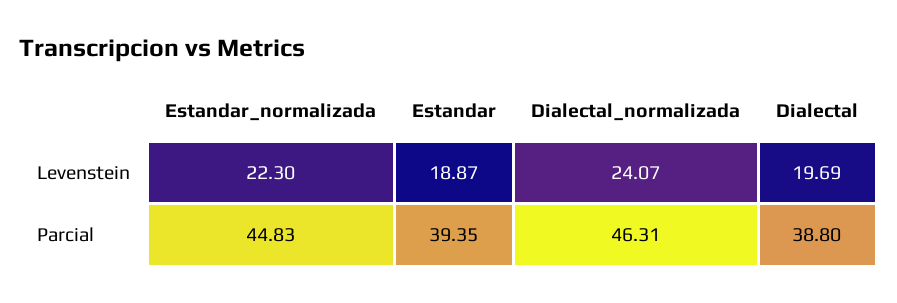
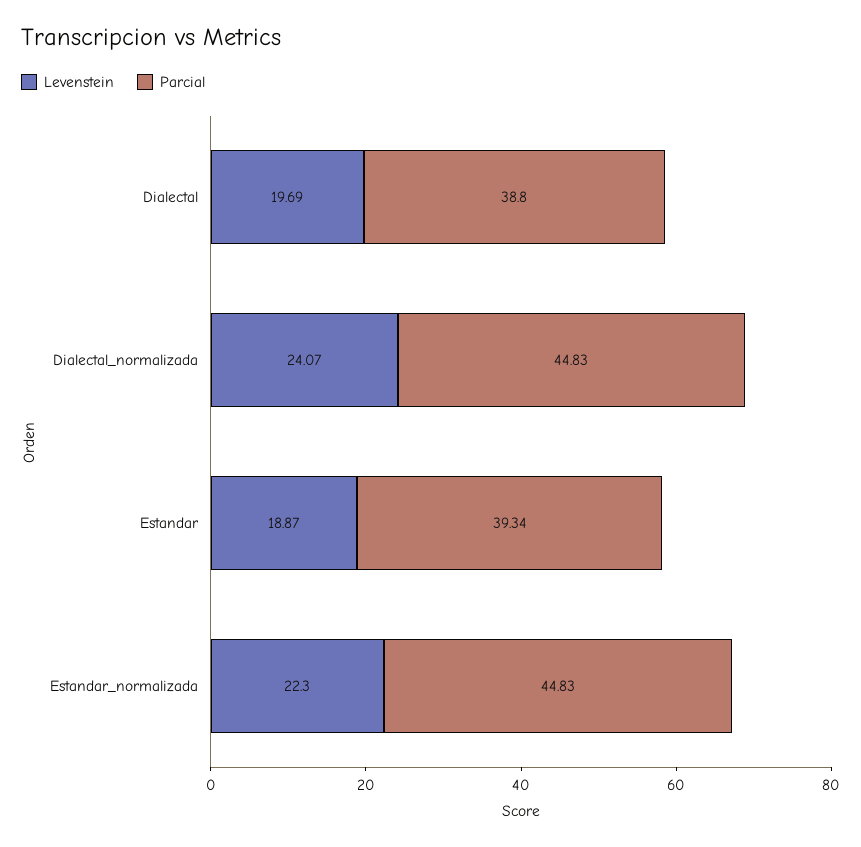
  {
    "Levenstein": {
      "Estandar_normalizada": 22.3,
      "Estandar": 18.87,
      "Dialectal_normalizada": 24.07,
      "Dialectal": 19.69
    },
    "Parcial": {
      "Estandar_normalizada": 44.83,
-     "Estandar": 39.35,
+     "Estandar": 39.34,
-     "Dialectal_normalizada": 46.31,
+     "Dialectal_normalizada": 44.83,
      "Dialectal": 38.8
    }
  }

